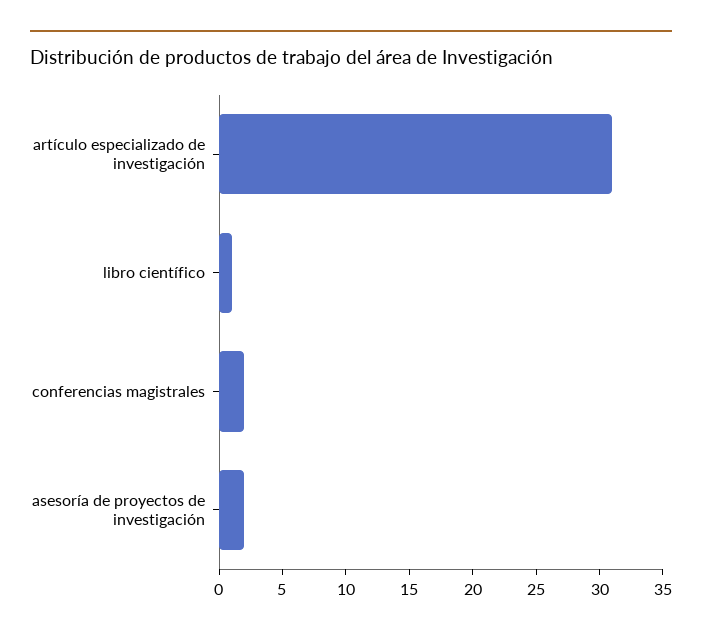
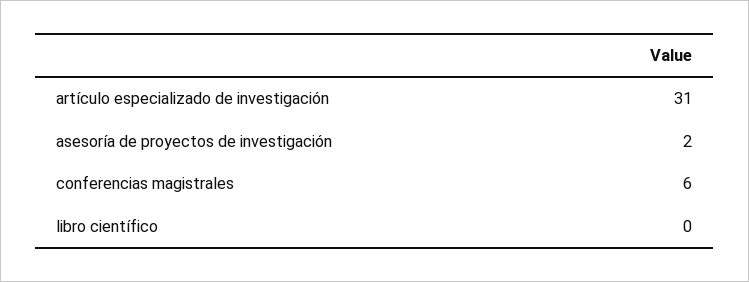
  {
    "artículo especializado de investigación": 31,
-   "libro científico": 1,
+   "libro científico": 0,
-   "conferencias magistrales": 2,
+   "conferencias magistrales": 6,
    "asesoría de proyectos de investigación": 2
  }

